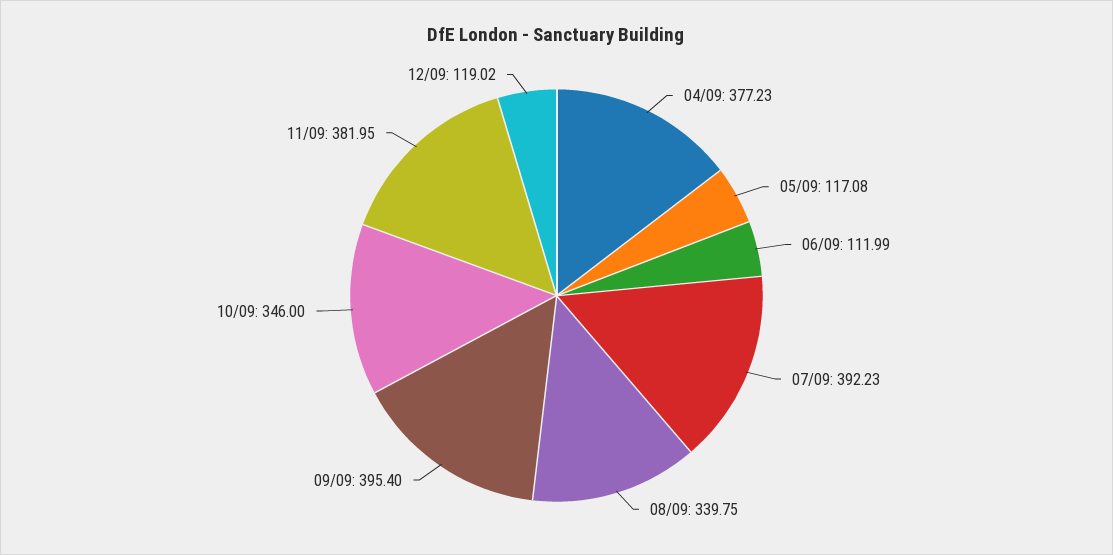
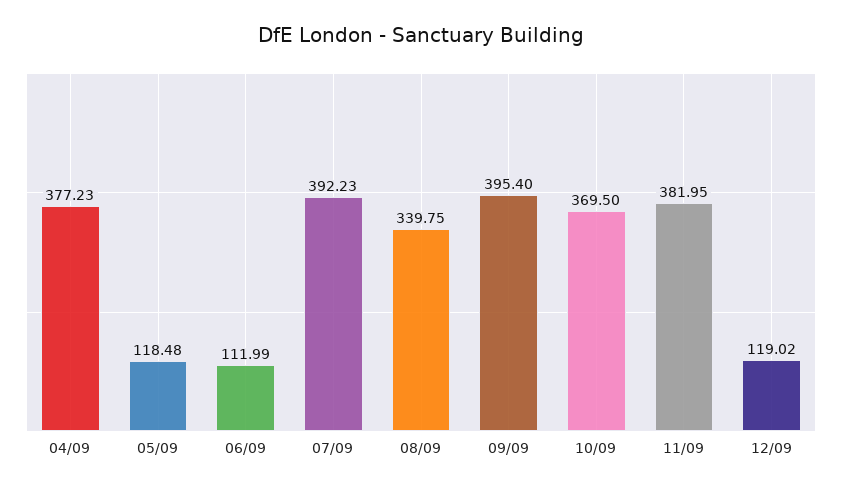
  {
    "04/09": 377.23,
-   "05/09": 117.08,
+   "05/09": 118.48,
    "06/09": 111.99,
    "07/09": 392.23,
    "08/09": 339.75,
    "09/09": 395.4,
-   "10/09": 346,
+   "10/09": 369.5,
    "11/09": 381.95,
    "12/09": 119.02
  }

